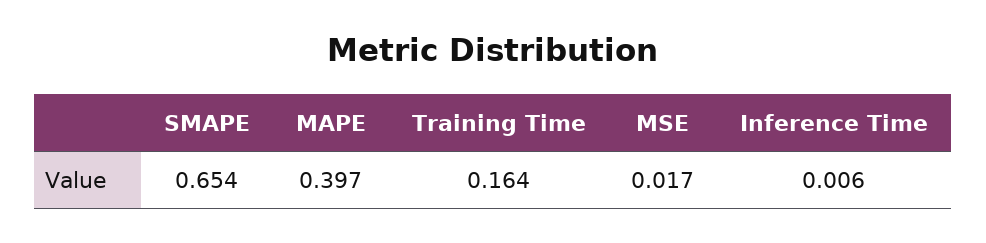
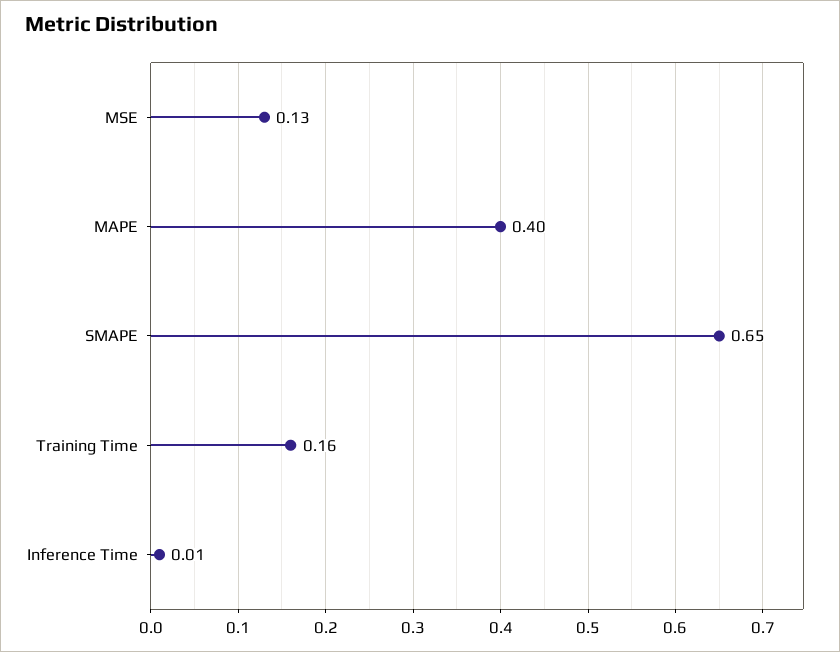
  {
    "SMAPE": 0.654,
    "MAPE": 0.397,
    "Training Time": 0.164,
-   "MSE": 0.017,
+   "MSE": 0.13,
    "Inference Time": 0.006
  }

